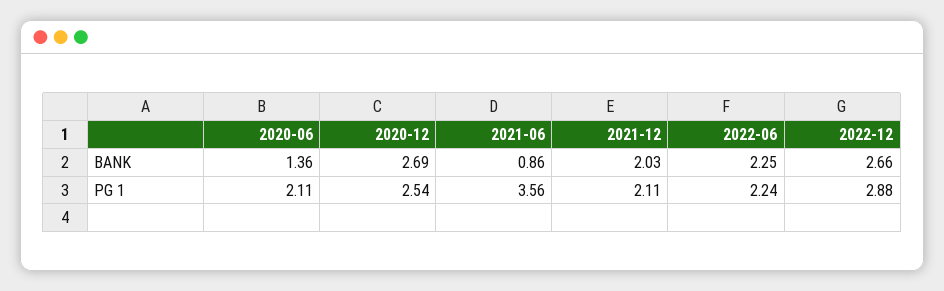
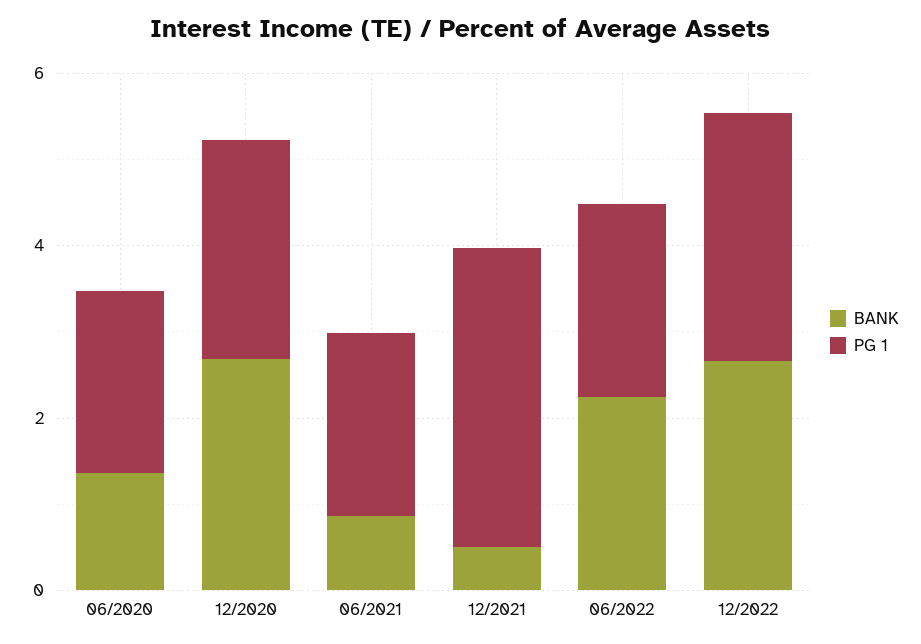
  {
    "BANK": {
      "2020-06": 1.36,
      "2020-12": 2.69,
      "2021-06": 0.86,
-     "2021-12": 2.03,
+     "2021-12": 0.5,
      "2022-06": 2.25,
      "2022-12": 2.66
    },
    "PG 1": {
      "2020-06": 2.11,
      "2020-12": 2.54,
-     "2021-06": 3.56,
+     "2021-06": 2,
-     "2021-12": 2.11,
+     "2021-12": 3.5,
      "2022-06": 2.24,
      "2022-12": 2.88
    }
  }

